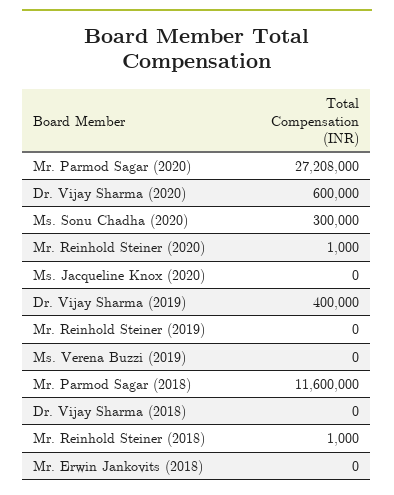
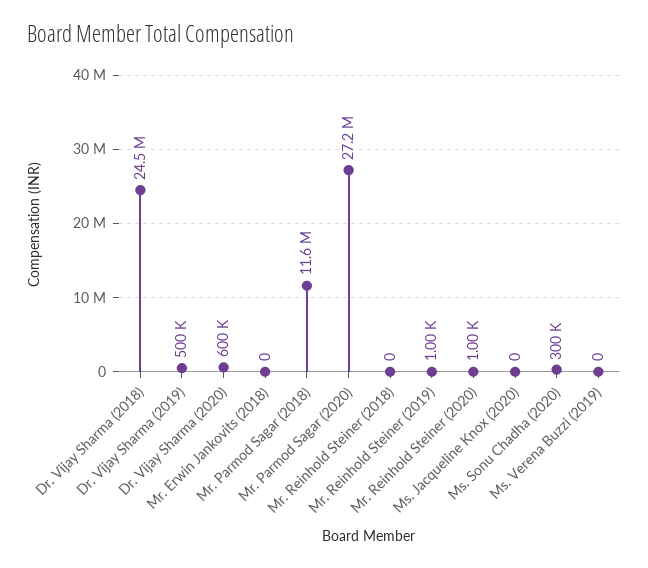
  {
    "Mr. Parmod Sagar (2020)": 27208000,
    "Dr. Vijay Sharma (2020)": 600000,
    "Ms. Sonu Chadha (2020)": 300000,
    "Mr. Reinhold Steiner (2020)": 1000,
    "Ms. Jacqueline Knox (2020)": 0,
-   "Dr. Vijay Sharma (2019)": 400000,
+   "Dr. Vijay Sharma (2019)": 500000,
-   "Mr. Reinhold Steiner (2019)": 0,
+   "Mr. Reinhold Steiner (2019)": 1000,
    "Ms. Verena Buzzi (2019)": 0,
    "Mr. Parmod Sagar (2018)": 11600000,
-   "Dr. Vijay Sharma (2018)": 0,
+   "Dr. Vijay Sharma (2018)": 24500000,
-   "Mr. Reinhold Steiner (2018)": 1000,
+   "Mr. Reinhold Steiner (2018)": 0,
    "Mr. Erwin Jankovits (2018)": 0
  }

